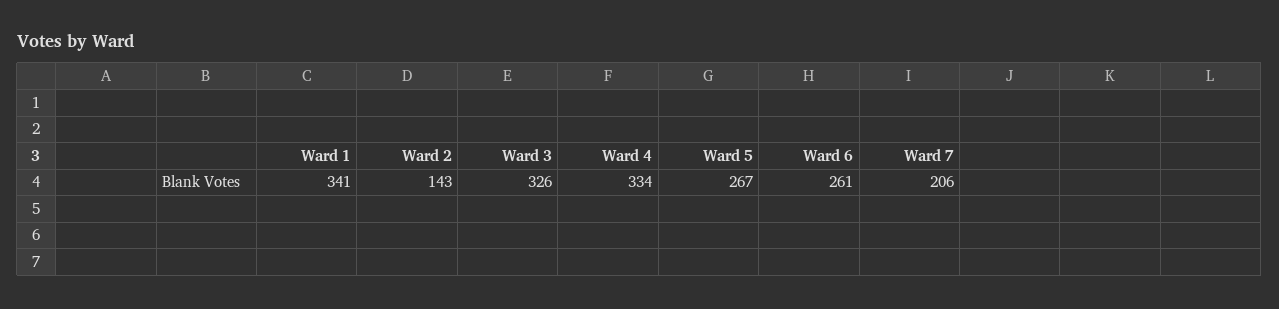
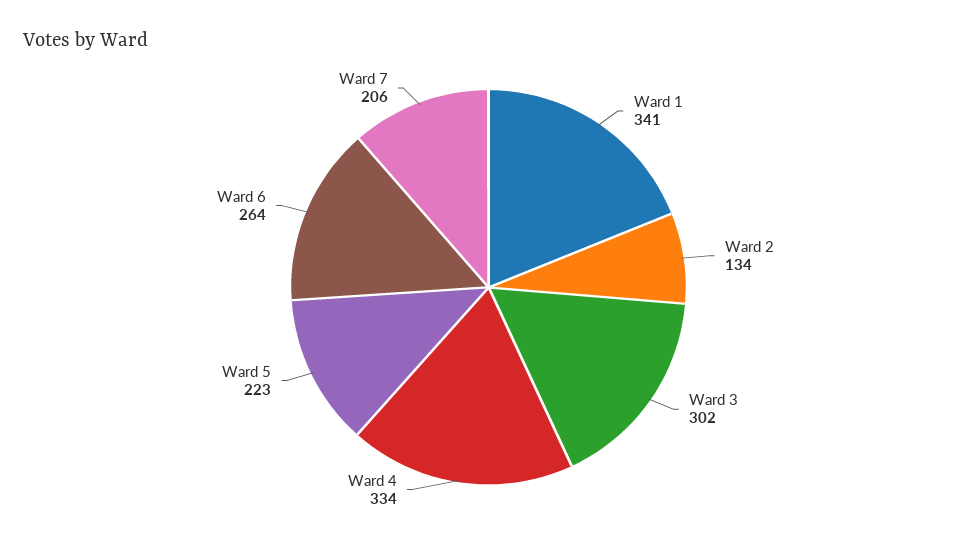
  {
    "Ward 1": 341,
-   "Ward 2": 143,
+   "Ward 2": 134,
-   "Ward 3": 326,
+   "Ward 3": 302,
    "Ward 4": 334,
-   "Ward 5": 267,
+   "Ward 5": 223,
-   "Ward 6": 261,
+   "Ward 6": 264,
    "Ward 7": 206
  }

